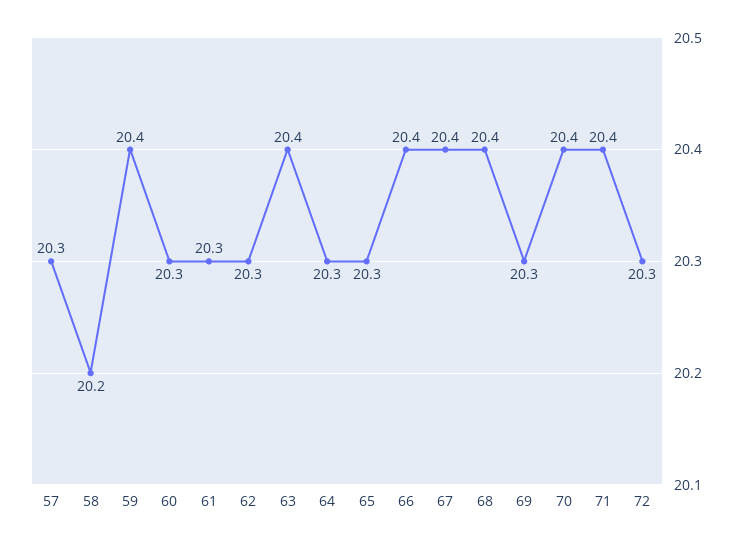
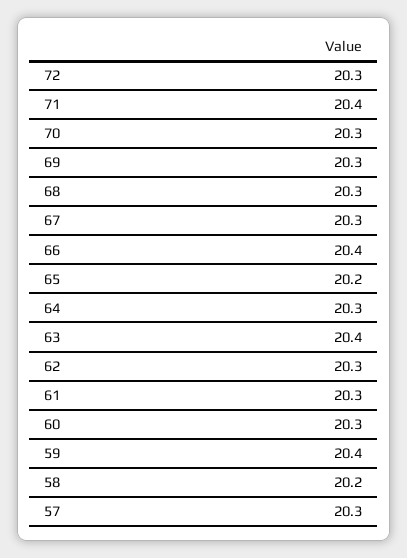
  {
    "57": 20.3,
    "58": 20.2,
    "59": 20.4,
    "60": 20.3,
    "61": 20.3,
    "62": 20.3,
    "63": 20.4,
    "64": 20.3,
-   "65": 20.3,
+   "65": 20.2,
    "66": 20.4,
-   "67": 20.4,
+   "67": 20.3,
-   "68": 20.4,
+   "68": 20.3,
    "69": 20.3,
-   "70": 20.4,
+   "70": 20.3,
    "71": 20.4,
    "72": 20.3
  }

